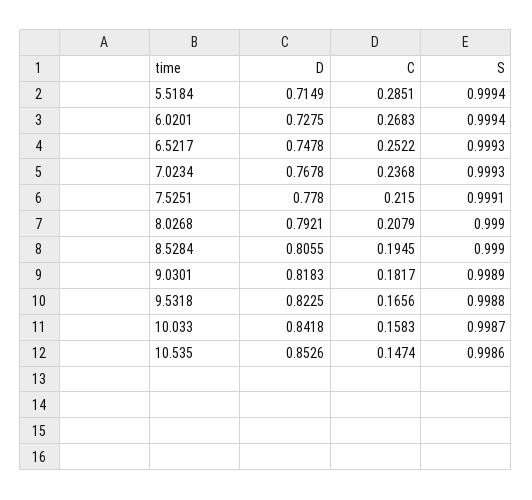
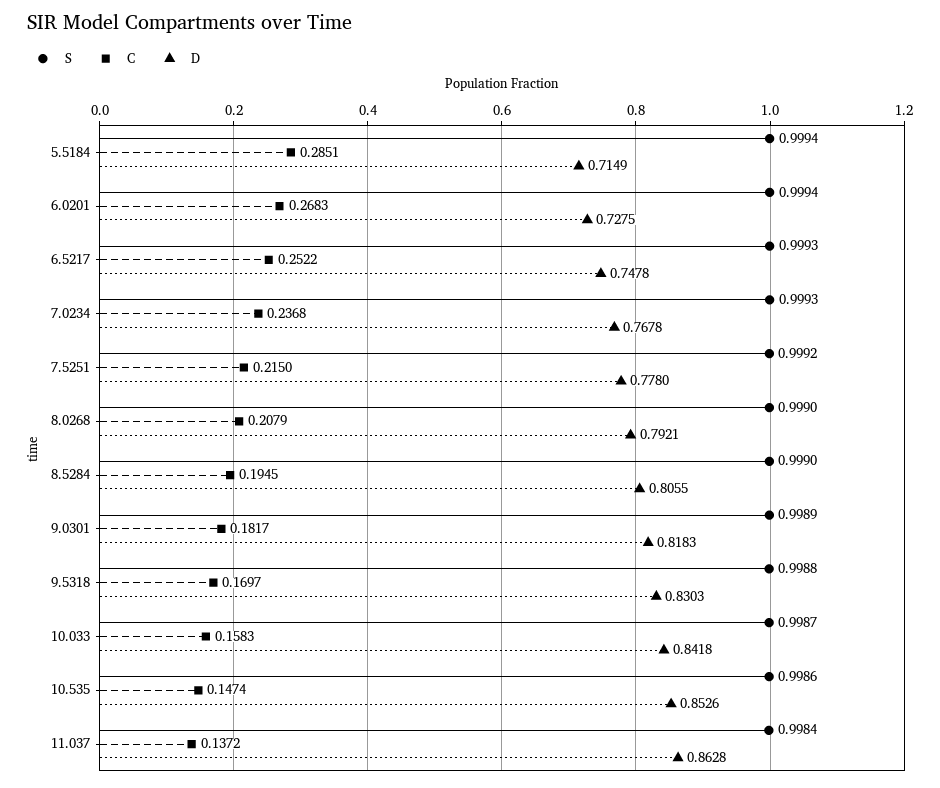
  {
    "D": {
      "5.5184": 0.7149,
      "6.0201": 0.7275,
      "6.5217": 0.7478,
      "7.0234": 0.7678,
      "7.5251": 0.778,
      "8.0268": 0.7921,
      "8.5284": 0.8055,
      "9.0301": 0.8183,
-     "9.5318": 0.8225,
+     "9.5318": 0.8303,
      "10.033": 0.8418,
-     "10.535": 0.8526
+     "10.535": 0.8526,
+     "11.037": 0.8628
    },
    "C": {
      "5.5184": 0.2851,
      "6.0201": 0.2683,
      "6.5217": 0.2522,
      "7.0234": 0.2368,
      "7.5251": 0.215,
      "8.0268": 0.2079,
      "8.5284": 0.1945,
      "9.0301": 0.1817,
-     "9.5318": 0.1656,
+     "9.5318": 0.1697,
      "10.033": 0.1583,
-     "10.535": 0.1474
+     "10.535": 0.1474,
+     "11.037": 0.1372
    },
    "S": {
      "5.5184": 0.9994,
      "6.0201": 0.9994,
      "6.5217": 0.9993,
      "7.0234": 0.9993,
-     "7.5251": 0.9991,
+     "7.5251": 0.9992,
      "8.0268": 0.999,
      "8.5284": 0.999,
      "9.0301": 0.9989,
      "9.5318": 0.9988,
      "10.033": 0.9987,
-     "10.535": 0.9986
+     "10.535": 0.9986,
+     "11.037": 0.9984
    }
  }

